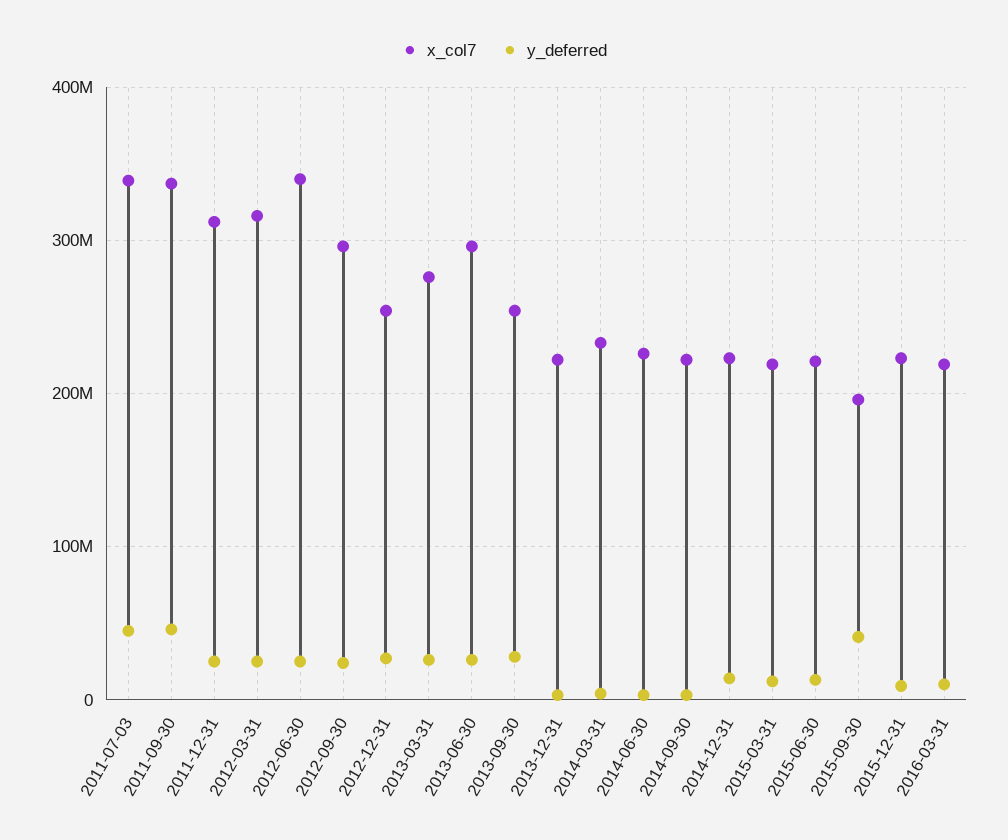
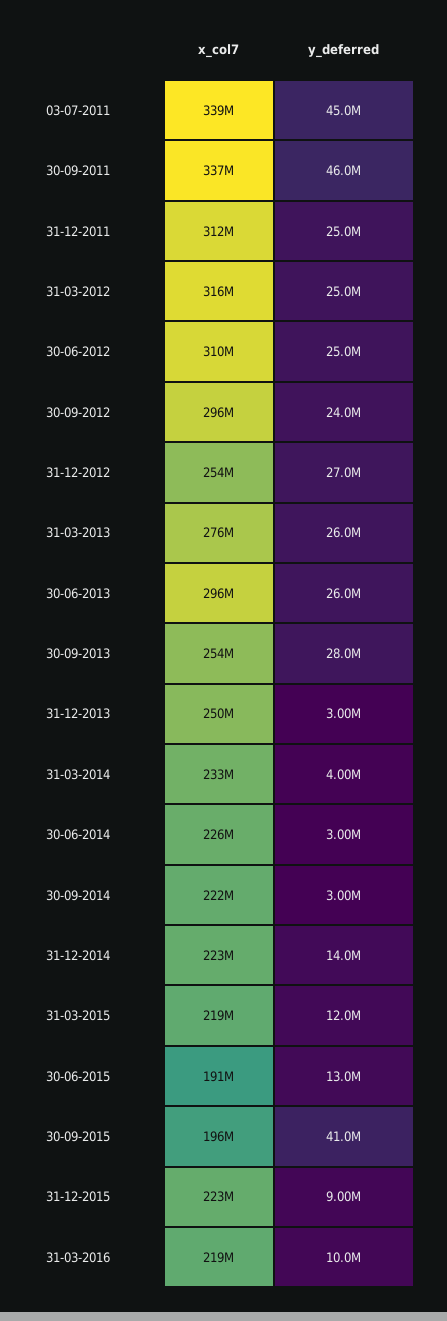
  {
    "x_col7": {
      "2011-07-03": 339000000,
      "2011-09-30": 337000000,
      "2011-12-31": 312000000,
      "2012-03-31": 316000000,
-     "2012-06-30": 340000000,
+     "2012-06-30": 310000000,
      "2012-09-30": 296000000,
      "2012-12-31": 254000000,
      "2013-03-31": 276000000,
      "2013-06-30": 296000000,
      "2013-09-30": 254000000,
-     "2013-12-31": 220000000,
+     "2013-12-31": 250000000,
      "2014-03-31": 233000000,
      "2014-06-30": 226000000,
      "2014-09-30": 222000000,
      "2014-12-31": 223000000,
      "2015-03-31": 219000000,
-     "2015-06-30": 220000000,
+     "2015-06-30": 191000000,
      "2015-09-30": 196000000,
      "2015-12-31": 223000000,
      "2016-03-31": 219000000
    },
    "y_deferred": {
      "2011-07-03": 45000000,
      "2011-09-30": 46000000,
      "2011-12-31": 25000000,
      "2012-03-31": 25000000,
      "2012-06-30": 25000000,
      "2012-09-30": 24000000,
      "2012-12-31": 27000000,
      "2013-03-31": 26000000,
      "2013-06-30": 26000000,
      "2013-09-30": 28000000,
      "2013-12-31": 3000000,
      "2014-03-31": 4000000,
      "2014-06-30": 3000000,
      "2014-09-30": 3000000,
      "2014-12-31": 14000000,
      "2015-03-31": 12000000,
      "2015-06-30": 13000000,
      "2015-09-30": 41000000,
      "2015-12-31": 9000000,
      "2016-03-31": 10000000
    }
  }

